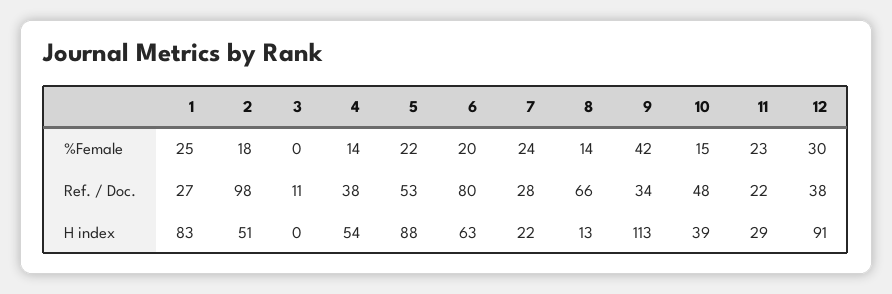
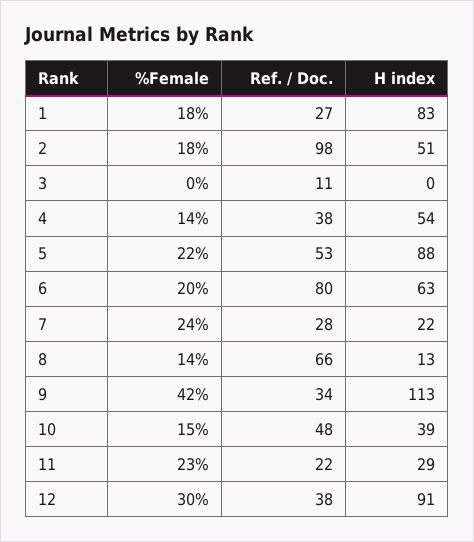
  {
    "1": {
-     "%Female": 25,
+     "%Female": 18,
      "Ref. / Doc.": 27,
      "H index": 83
    },
    "2": {
      "%Female": 18,
      "Ref. / Doc.": 98,
      "H index": 51
    },
    "3": {
      "%Female": 0,
      "Ref. / Doc.": 11,
      "H index": 0
    },
    "4": {
      "%Female": 14,
      "Ref. / Doc.": 38,
      "H index": 54
    },
    "5": {
      "%Female": 22,
      "Ref. / Doc.": 53,
      "H index": 88
    },
    "6": {
      "%Female": 20,
      "Ref. / Doc.": 80,
      "H index": 63
    },
    "7": {
      "%Female": 24,
      "Ref. / Doc.": 28,
      "H index": 22
    },
    "8": {
      "%Female": 14,
      "Ref. / Doc.": 66,
      "H index": 13
    },
    "9": {
      "%Female": 42,
      "Ref. / Doc.": 34,
      "H index": 113
    },
    "10": {
      "%Female": 15,
      "Ref. / Doc.": 48,
      "H index": 39
    },
    "11": {
      "%Female": 23,
      "Ref. / Doc.": 22,
      "H index": 29
    },
    "12": {
      "%Female": 30,
      "Ref. / Doc.": 38,
      "H index": 91
    }
  }

